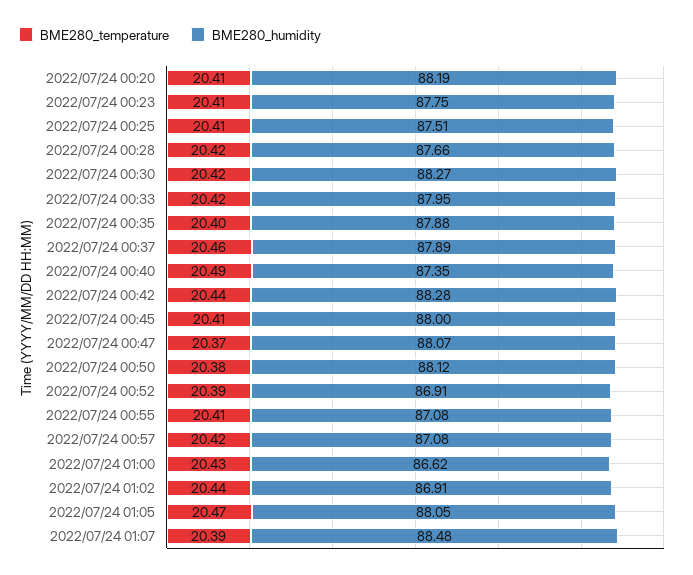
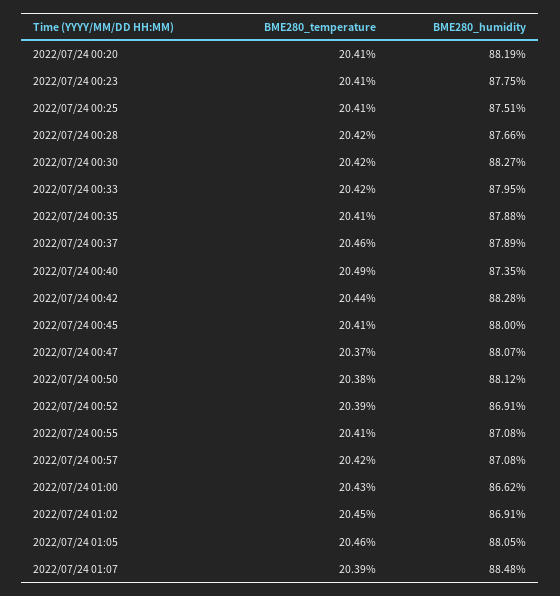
  {
    "BME280_temperature": {
      "2022/07/24 00:20": 20.41,
      "2022/07/24 00:23": 20.41,
      "2022/07/24 00:25": 20.41,
      "2022/07/24 00:28": 20.42,
      "2022/07/24 00:30": 20.42,
      "2022/07/24 00:33": 20.42,
-     "2022/07/24 00:35": 20.4,
+     "2022/07/24 00:35": 20.41,
      "2022/07/24 00:37": 20.46,
      "2022/07/24 00:40": 20.49,
      "2022/07/24 00:42": 20.44,
      "2022/07/24 00:45": 20.41,
      "2022/07/24 00:47": 20.37,
      "2022/07/24 00:50": 20.38,
      "2022/07/24 00:52": 20.39,
      "2022/07/24 00:55": 20.41,
      "2022/07/24 00:57": 20.42,
      "2022/07/24 01:00": 20.43,
-     "2022/07/24 01:02": 20.44,
+     "2022/07/24 01:02": 20.45,
-     "2022/07/24 01:05": 20.47,
+     "2022/07/24 01:05": 20.46,
      "2022/07/24 01:07": 20.39
    },
    "BME280_humidity": {
      "2022/07/24 00:20": 88.19,
      "2022/07/24 00:23": 87.75,
      "2022/07/24 00:25": 87.51,
      "2022/07/24 00:28": 87.66,
      "2022/07/24 00:30": 88.27,
      "2022/07/24 00:33": 87.95,
      "2022/07/24 00:35": 87.88,
      "2022/07/24 00:37": 87.89,
      "2022/07/24 00:40": 87.35,
      "2022/07/24 00:42": 88.28,
      "2022/07/24 00:45": 88,
      "2022/07/24 00:47": 88.07,
      "2022/07/24 00:50": 88.12,
      "2022/07/24 00:52": 86.91,
      "2022/07/24 00:55": 87.08,
      "2022/07/24 00:57": 87.08,
      "2022/07/24 01:00": 86.62,
      "2022/07/24 01:02": 86.91,
      "2022/07/24 01:05": 88.05,
      "2022/07/24 01:07": 88.48
    }
  }

